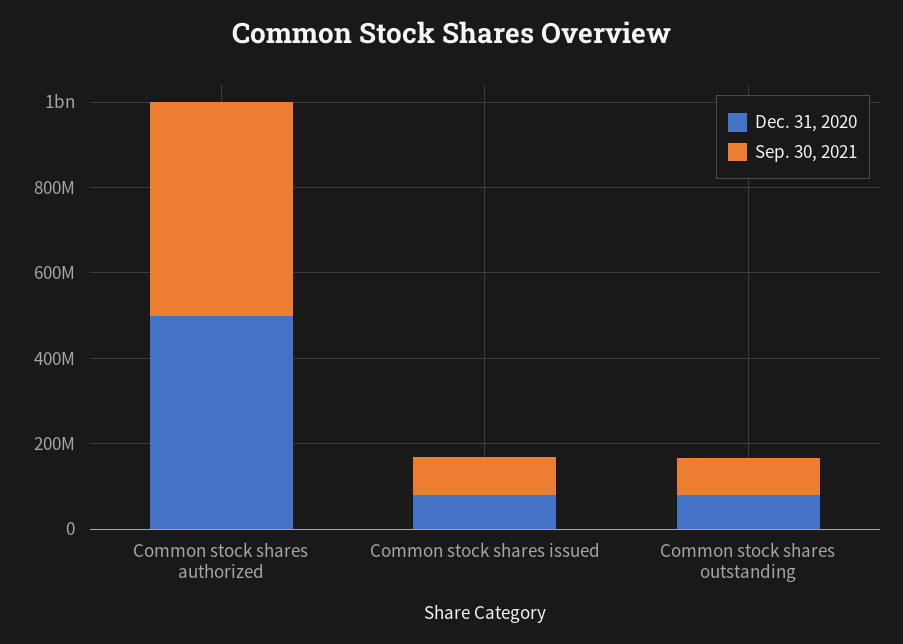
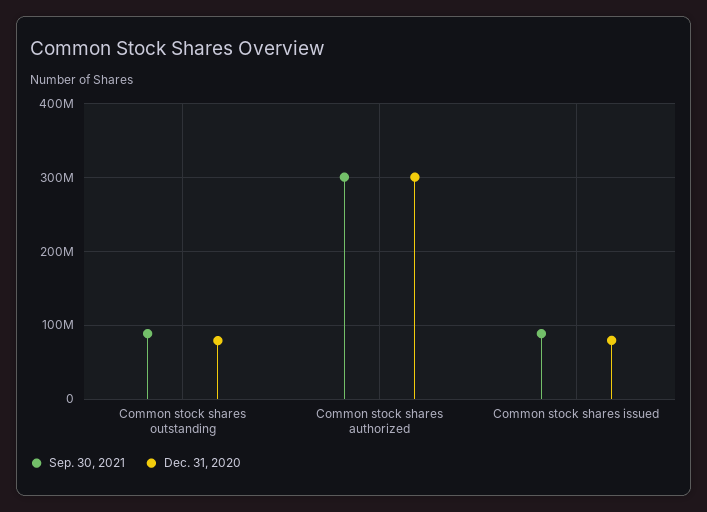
  {
    "Dec. 31, 2020": {
-     "Common stock shares authorized": 500000000,
+     "Common stock shares authorized": 300000000,
      "Common stock shares issued": 80000000,
      "Common stock shares outstanding": 80000000
    },
    "Sep. 30, 2021": {
-     "Common stock shares authorized": 500000000,
+     "Common stock shares authorized": 300000000,
      "Common stock shares issued": 90000000,
      "Common stock shares outstanding": 90000000
    }
  }

